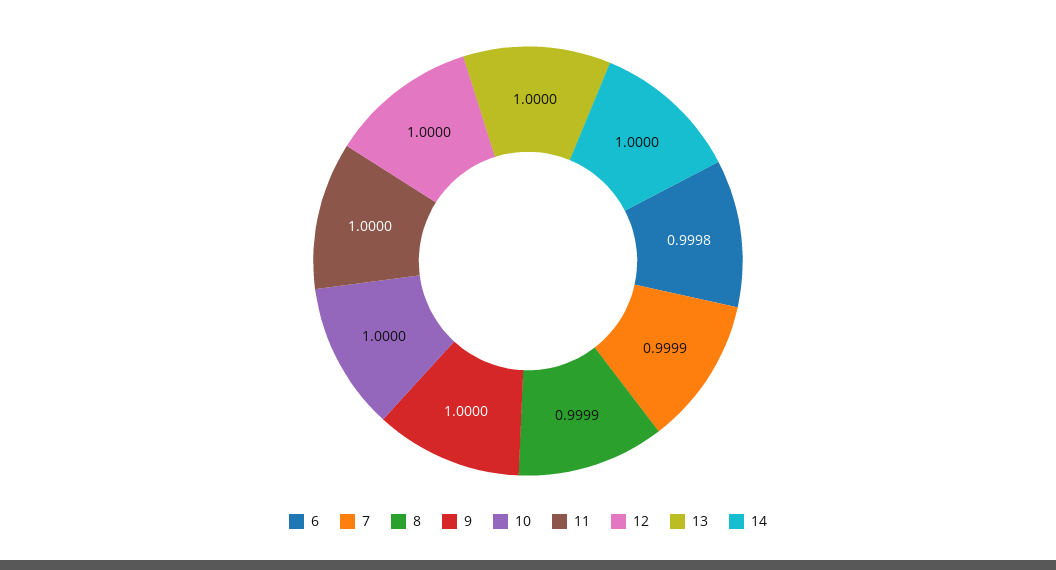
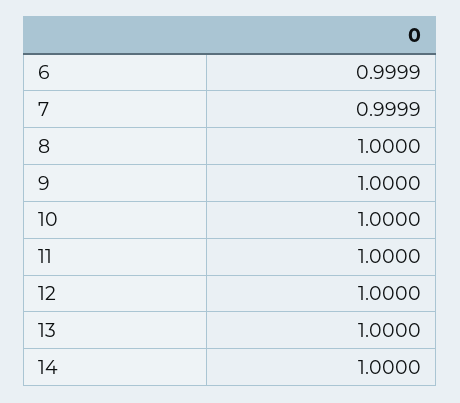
  {
-   "6": 0.9998,
+   "6": 0.9999,
    "7": 0.9999,
-   "8": 0.9999,
+   "8": 1,
    "9": 1,
    "10": 1,
    "11": 1,
    "12": 1,
    "13": 1,
    "14": 1
  }

